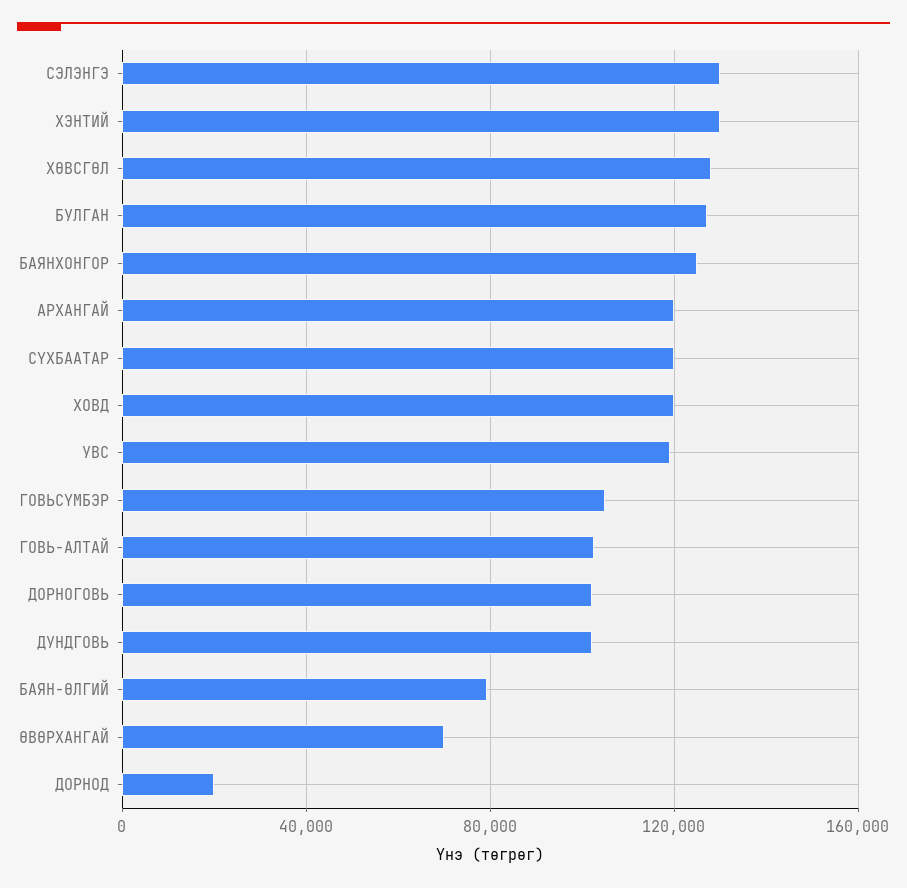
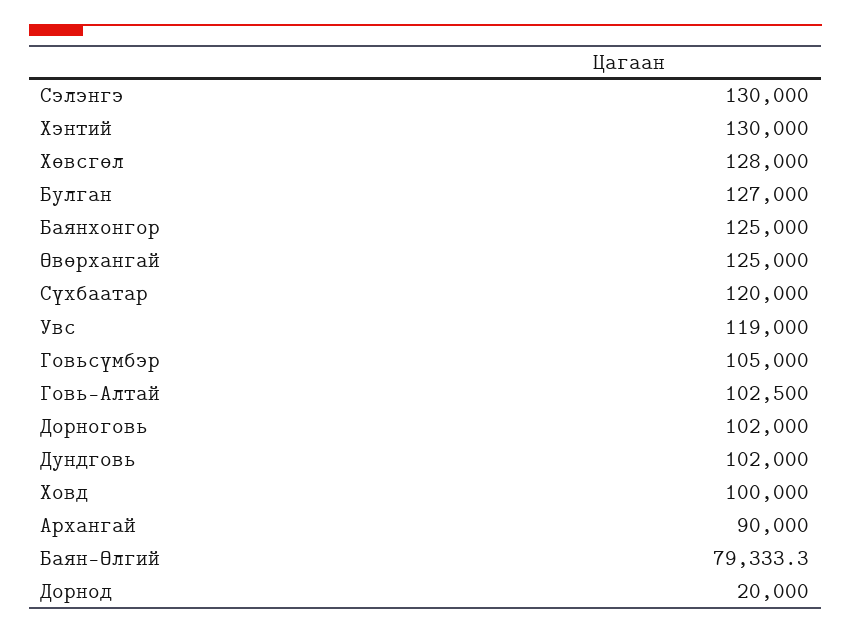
  {
    "СЭЛЭНГЭ": 130000,
    "ХЭНТИЙ": 130000,
    "ХӨВСГӨЛ": 128000,
    "БУЛГАН": 127000,
    "БАЯНХОНГОР": 125000,
-   "АРХАНГАЙ": 120000,
+   "АРХАНГАЙ": 90000,
    "СҮХБААТАР": 120000,
-   "ХОВД": 120000,
+   "ХОВД": 100000,
    "УВС": 119000,
    "ГОВЬСҮМБЭР": 105000,
    "ГОВЬ-АЛТАЙ": 102500,
    "ДОРНОГОВЬ": 102000,
    "ДУНДГОВЬ": 102000,
    "БАЯН-ӨЛГИЙ": 79333.3,
-   "ӨВӨРХАНГАЙ": 70000,
+   "ӨВӨРХАНГАЙ": 125000,
    "ДОРНОД": 20000
  }

